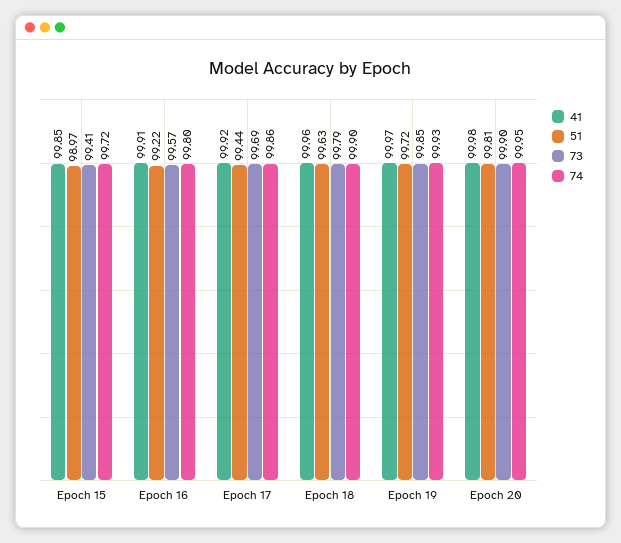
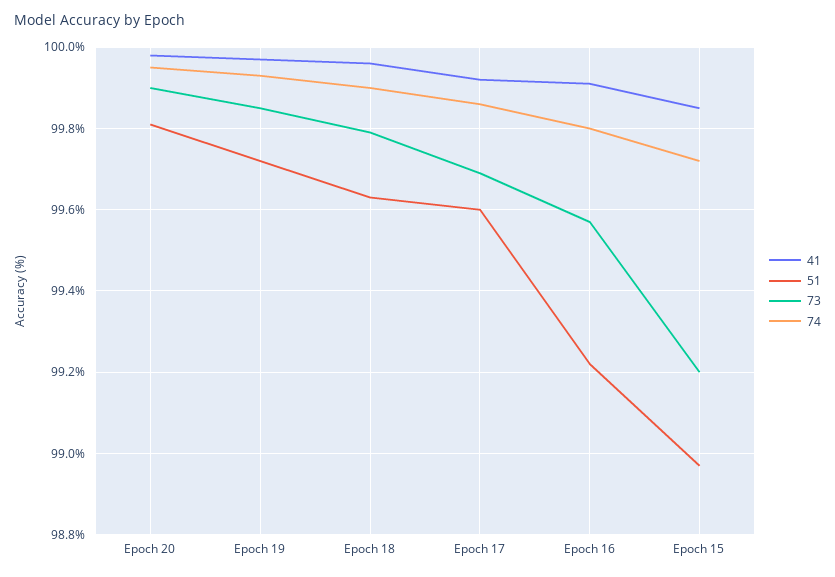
  {
    "41": {
      "Epoch 15": 99.85,
      "Epoch 16": 99.91,
      "Epoch 17": 99.92,
      "Epoch 18": 99.96,
      "Epoch 19": 99.97,
      "Epoch 20": 99.98
    },
    "51": {
      "Epoch 15": 98.97,
      "Epoch 16": 99.22,
-     "Epoch 17": 99.44,
+     "Epoch 17": 99.6,
      "Epoch 18": 99.63,
      "Epoch 19": 99.72,
      "Epoch 20": 99.81
    },
    "73": {
-     "Epoch 15": 99.41,
+     "Epoch 15": 99.2,
      "Epoch 16": 99.57,
      "Epoch 17": 99.69,
      "Epoch 18": 99.79,
      "Epoch 19": 99.85,
      "Epoch 20": 99.9
    },
    "74": {
      "Epoch 15": 99.72,
      "Epoch 16": 99.8,
      "Epoch 17": 99.86,
      "Epoch 18": 99.9,
      "Epoch 19": 99.93,
      "Epoch 20": 99.95
    }
  }

